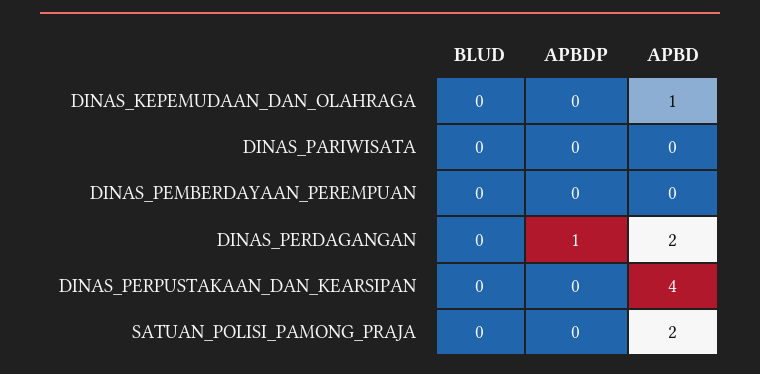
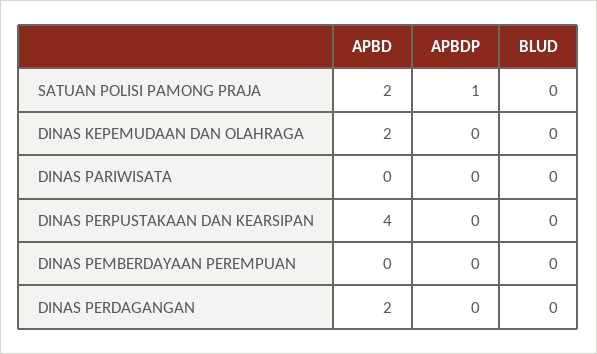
  {
    "BLUD": {
      "DINAS_KEPEMUDAAN_DAN_OLAHRAGA": 0,
      "DINAS_PARIWISATA": 0,
      "DINAS_PEMBERDAYAAN_PEREMPUAN": 0,
      "DINAS_PERDAGANGAN": 0,
      "DINAS_PERPUSTAKAAN_DAN_KEARSIPAN": 0,
      "SATUAN_POLISI_PAMONG_PRAJA": 0
    },
    "APBDP": {
      "DINAS_KEPEMUDAAN_DAN_OLAHRAGA": 0,
      "DINAS_PARIWISATA": 0,
      "DINAS_PEMBERDAYAAN_PEREMPUAN": 0,
-     "DINAS_PERDAGANGAN": 1,
+     "DINAS_PERDAGANGAN": 0,
      "DINAS_PERPUSTAKAAN_DAN_KEARSIPAN": 0,
-     "SATUAN_POLISI_PAMONG_PRAJA": 0
+     "SATUAN_POLISI_PAMONG_PRAJA": 1
    },
    "APBD": {
-     "DINAS_KEPEMUDAAN_DAN_OLAHRAGA": 1,
+     "DINAS_KEPEMUDAAN_DAN_OLAHRAGA": 2,
      "DINAS_PARIWISATA": 0,
      "DINAS_PEMBERDAYAAN_PEREMPUAN": 0,
      "DINAS_PERDAGANGAN": 2,
      "DINAS_PERPUSTAKAAN_DAN_KEARSIPAN": 4,
      "SATUAN_POLISI_PAMONG_PRAJA": 2
    }
  }

